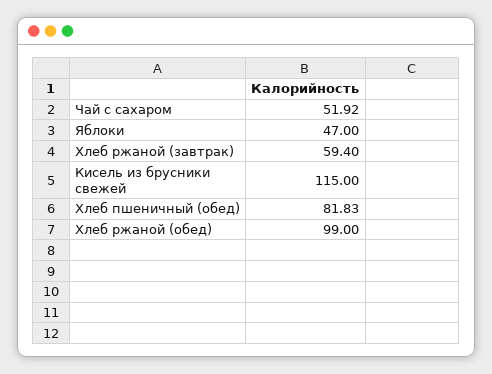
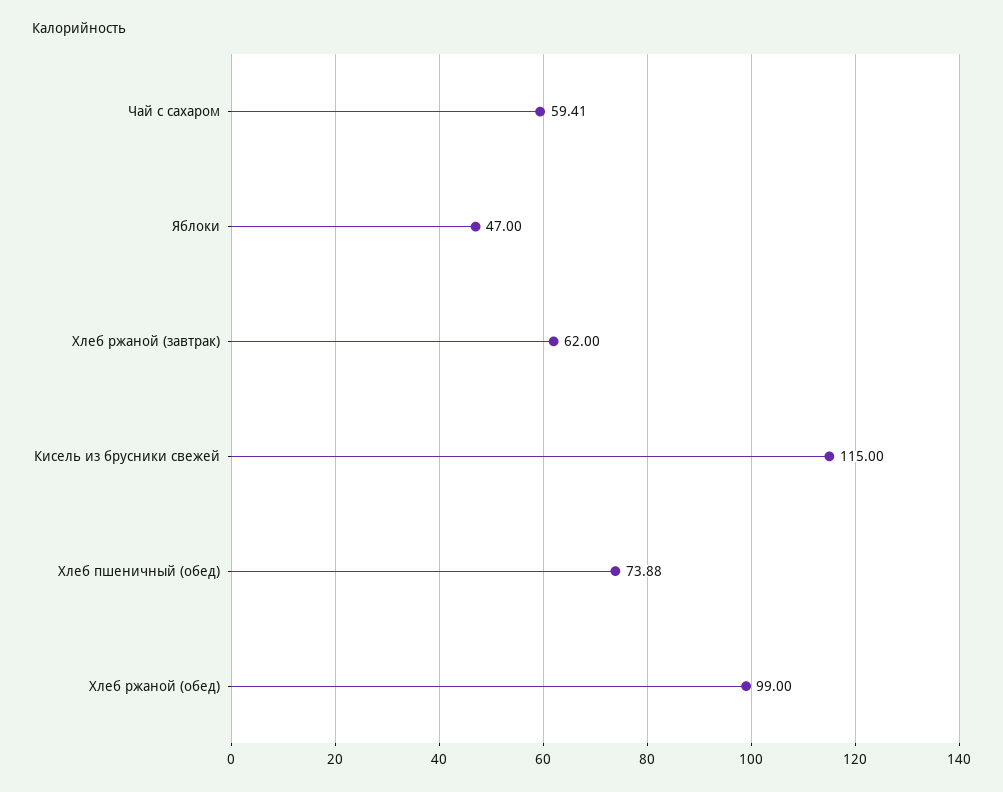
  {
-   "Чай с сахаром": 51.92,
+   "Чай с сахаром": 59.41,
    "Яблоки": 47,
-   "Хлеб ржаной (завтрак)": 59.4,
+   "Хлеб ржаной (завтрак)": 62,
    "Кисель из брусники свежей": 115,
-   "Хлеб пшеничный (обед)": 81.83,
+   "Хлеб пшеничный (обед)": 73.88,
    "Хлеб ржаной (обед)": 99
  }

